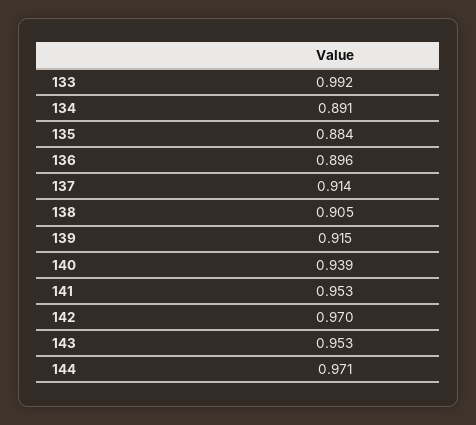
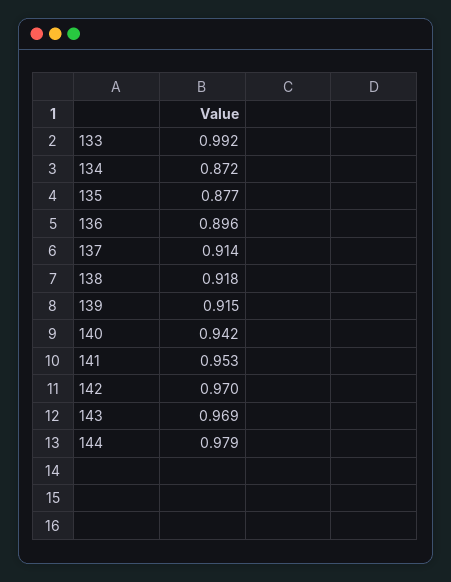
  {
    "133": 0.992,
-   "134": 0.891,
+   "134": 0.872,
-   "135": 0.884,
+   "135": 0.877,
    "136": 0.896,
    "137": 0.914,
-   "138": 0.905,
+   "138": 0.918,
    "139": 0.915,
-   "140": 0.939,
+   "140": 0.942,
    "141": 0.953,
    "142": 0.97,
-   "143": 0.953,
+   "143": 0.969,
-   "144": 0.971
+   "144": 0.979
  }

